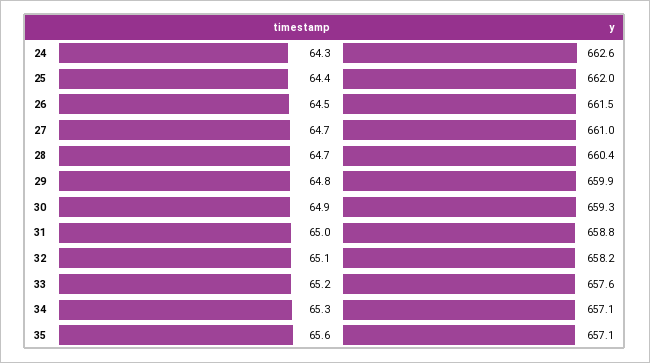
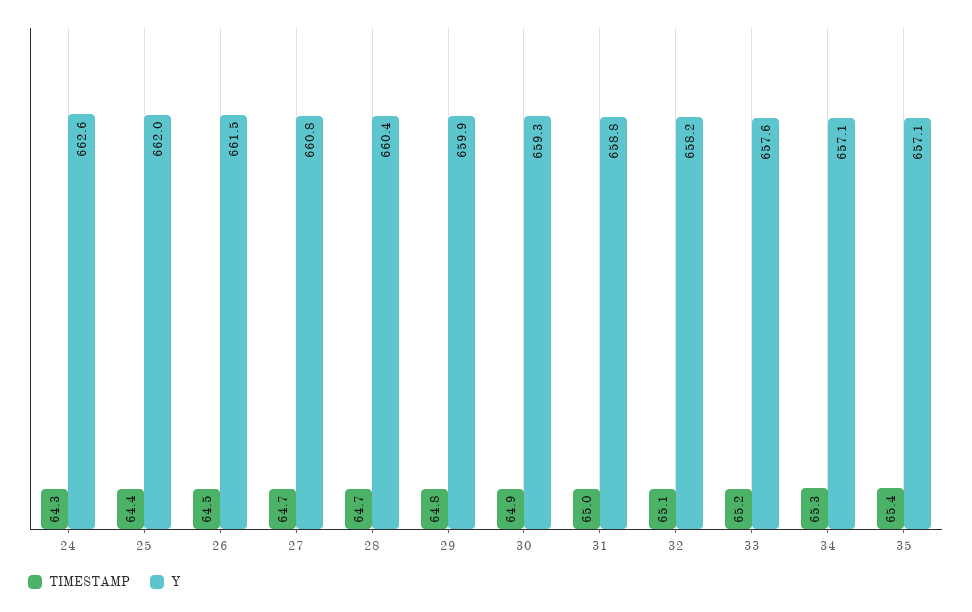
  {
    "timestamp": {
      "24": 64.3,
      "25": 64.4,
      "26": 64.5,
      "27": 64.7,
      "28": 64.7,
      "29": 64.8,
      "30": 64.9,
      "31": 65,
      "32": 65.1,
      "33": 65.2,
      "34": 65.3,
-     "35": 65.6
+     "35": 65.4
    },
    "y": {
      "24": 662.6,
      "25": 662,
      "26": 661.5,
-     "27": 661,
+     "27": 660.8,
      "28": 660.4,
      "29": 659.9,
      "30": 659.3,
      "31": 658.8,
      "32": 658.2,
      "33": 657.6,
      "34": 657.1,
      "35": 657.1
    }
  }

